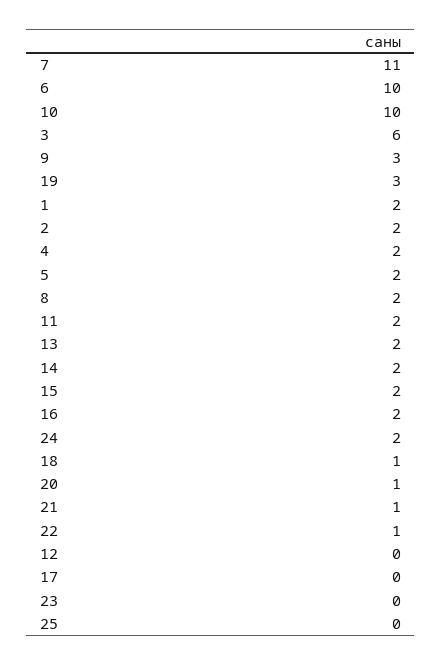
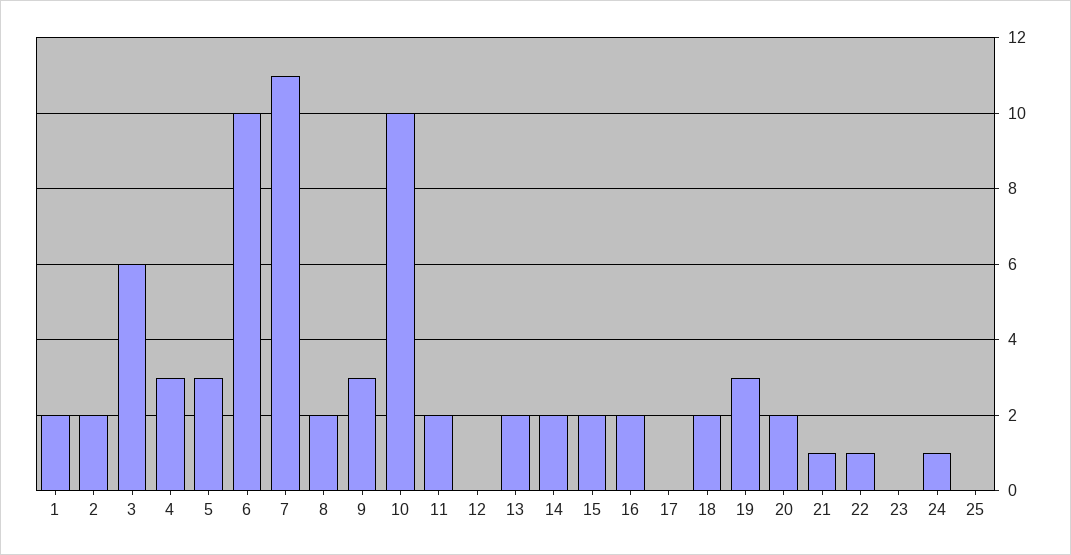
  {
    "7": 11,
    "6": 10,
    "10": 10,
    "3": 6,
    "9": 3,
    "19": 3,
    "1": 2,
    "2": 2,
-   "4": 2,
+   "4": 3,
-   "5": 2,
+   "5": 3,
    "8": 2,
    "11": 2,
    "13": 2,
    "14": 2,
    "15": 2,
    "16": 2,
-   "24": 2,
+   "24": 1,
-   "18": 1,
+   "18": 2,
-   "20": 1,
+   "20": 2,
    "21": 1,
    "22": 1,
    "12": 0,
    "17": 0,
    "23": 0,
    "25": 0
  }

